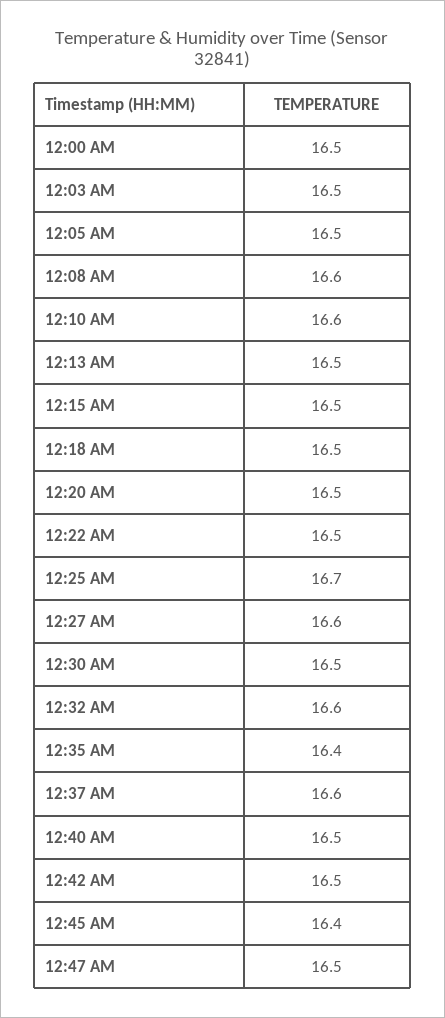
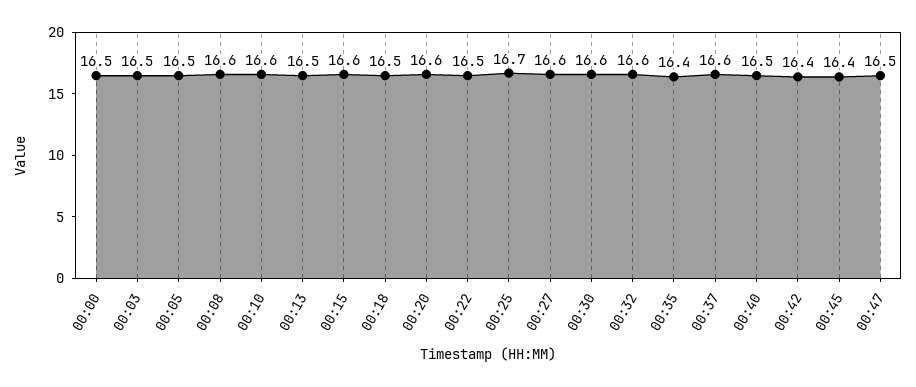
  {
    "12:00 AM": 16.5,
    "12:03 AM": 16.5,
    "12:05 AM": 16.5,
    "12:08 AM": 16.6,
    "12:10 AM": 16.6,
    "12:13 AM": 16.5,
-   "12:15 AM": 16.5,
+   "12:15 AM": 16.6,
    "12:18 AM": 16.5,
-   "12:20 AM": 16.5,
+   "12:20 AM": 16.6,
    "12:22 AM": 16.5,
    "12:25 AM": 16.7,
    "12:27 AM": 16.6,
-   "12:30 AM": 16.5,
+   "12:30 AM": 16.6,
    "12:32 AM": 16.6,
    "12:35 AM": 16.4,
    "12:37 AM": 16.6,
    "12:40 AM": 16.5,
-   "12:42 AM": 16.5,
+   "12:42 AM": 16.4,
    "12:45 AM": 16.4,
    "12:47 AM": 16.5
  }

